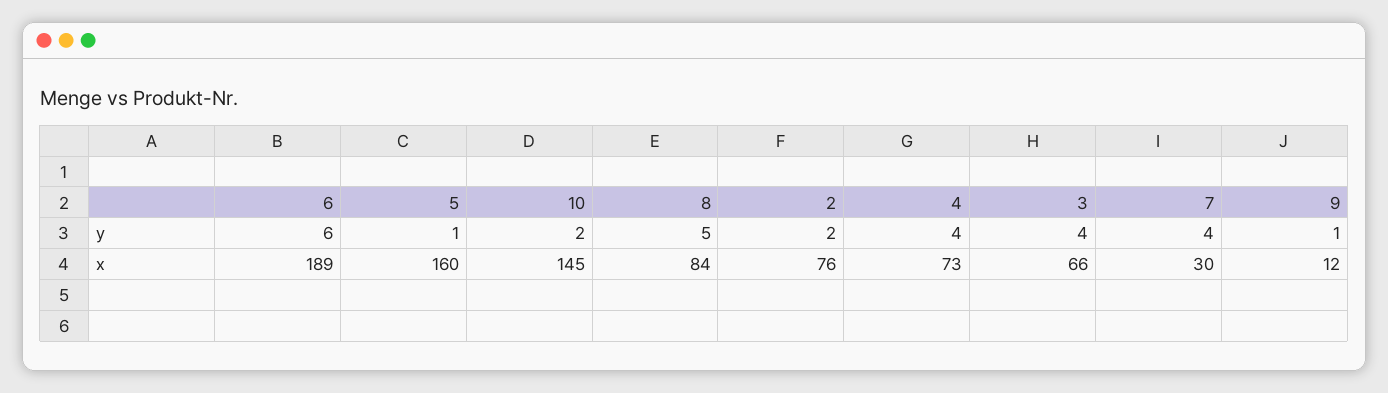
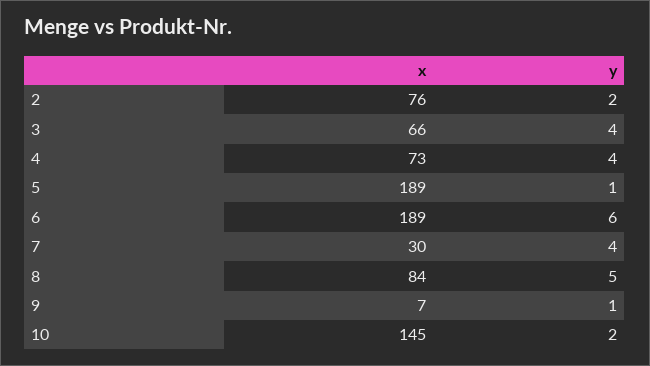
  {
    "6": {
      "y": 6,
      "x": 189
    },
    "5": {
      "y": 1,
-     "x": 160
+     "x": 189
    },
    "10": {
      "y": 2,
      "x": 145
    },
    "8": {
      "y": 5,
      "x": 84
    },
    "2": {
      "y": 2,
      "x": 76
    },
    "4": {
      "y": 4,
      "x": 73
    },
    "3": {
      "y": 4,
      "x": 66
    },
    "7": {
      "y": 4,
      "x": 30
    },
    "9": {
      "y": 1,
-     "x": 12
+     "x": 7
    }
  }

